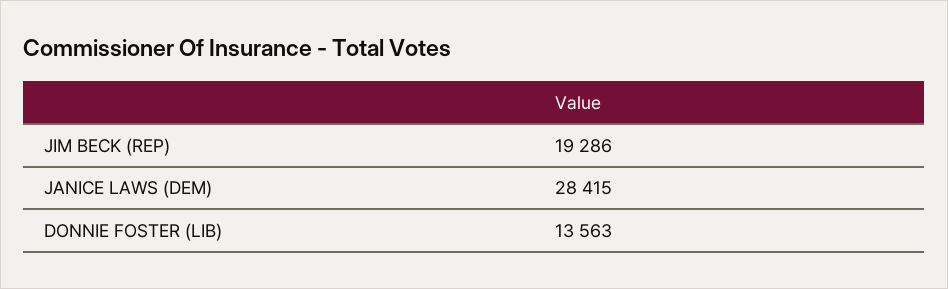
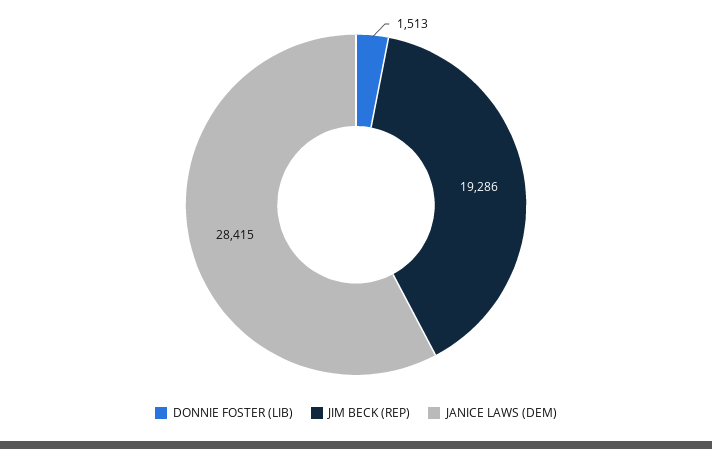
  {
    "JIM BECK (REP)": 19286,
    "JANICE LAWS (DEM)": 28415,
-   "DONNIE FOSTER (LIB)": 13563
+   "DONNIE FOSTER (LIB)": 1513
  }

